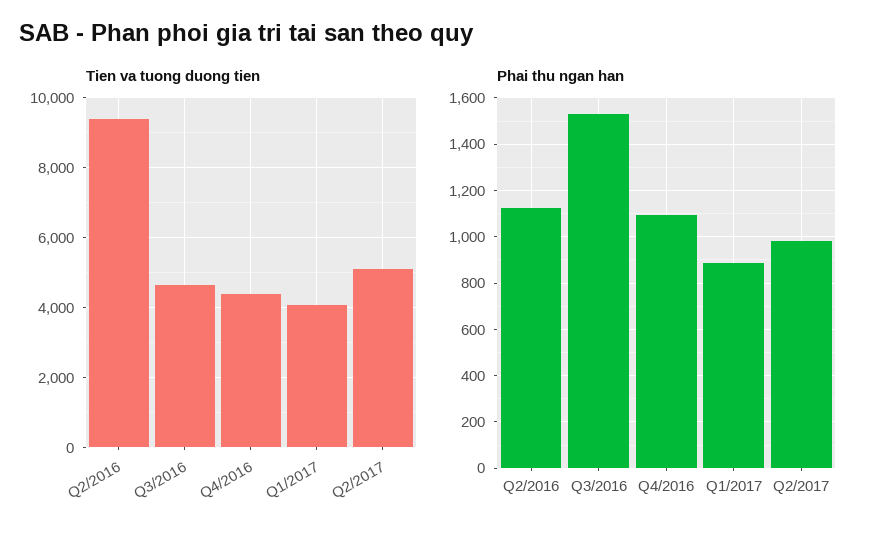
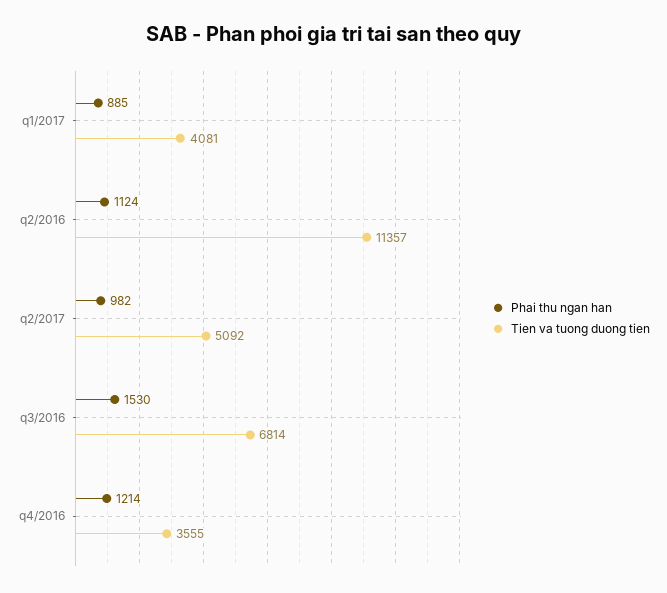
  {
    "Tien va tuong duong tien": {
-     "Q2/2016": 9400,
+     "Q2/2016": 11357,
-     "Q3/2016": 4600,
+     "Q3/2016": 6814,
-     "Q4/2016": 4400,
+     "Q4/2016": 3555,
      "Q1/2017": 4081,
      "Q2/2017": 5092
    },
    "Phai thu ngan han": {
      "Q2/2016": 1124,
      "Q3/2016": 1530,
-     "Q4/2016": 1100,
+     "Q4/2016": 1214,
      "Q1/2017": 885,
      "Q2/2017": 982
    }
  }

